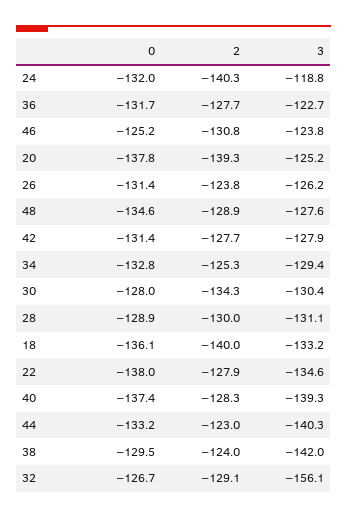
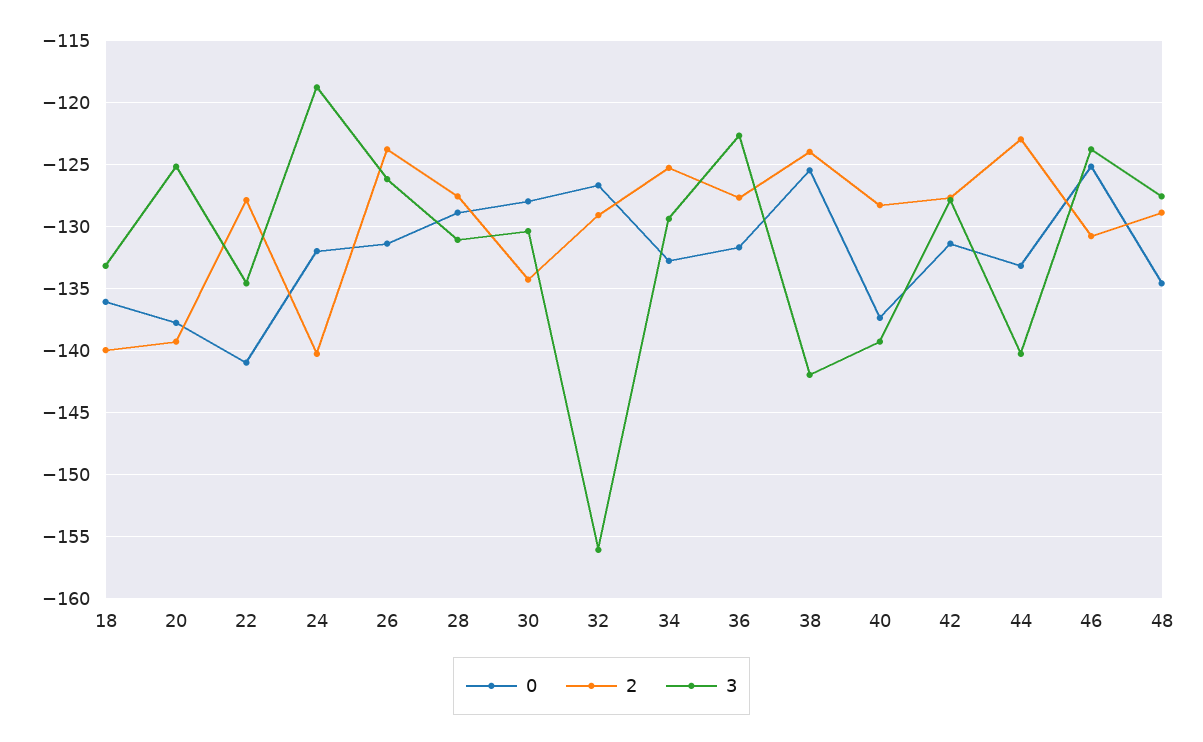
  {
    "0": {
      "24": -132,
      "36": -131.7,
      "46": -125.2,
      "20": -137.8,
      "26": -131.4,
      "48": -134.6,
      "42": -131.4,
      "34": -132.8,
      "30": -128,
      "28": -128.9,
      "18": -136.1,
-     "22": -138,
+     "22": -141,
      "40": -137.4,
      "44": -133.2,
-     "38": -129.5,
+     "38": -125.5,
      "32": -126.7
    },
    "2": {
      "24": -140.3,
      "36": -127.7,
      "46": -130.8,
      "20": -139.3,
      "26": -123.8,
      "48": -128.9,
      "42": -127.7,
      "34": -125.3,
      "30": -134.3,
-     "28": -130,
+     "28": -127.5,
      "18": -140,
      "22": -127.9,
      "40": -128.3,
      "44": -123,
      "38": -124,
      "32": -129.1
    },
    "3": {
      "24": -118.8,
      "36": -122.7,
      "46": -123.8,
      "20": -125.2,
      "26": -126.2,
      "48": -127.6,
      "42": -127.9,
      "34": -129.4,
      "30": -130.4,
      "28": -131.1,
      "18": -133.2,
      "22": -134.6,
      "40": -139.3,
      "44": -140.3,
      "38": -142,
      "32": -156.1
    }
  }

